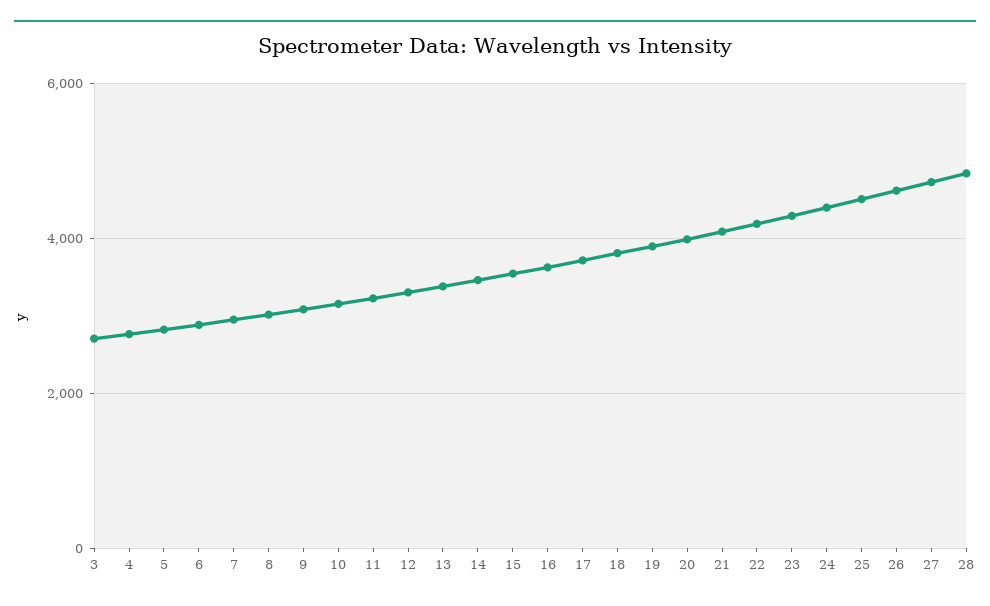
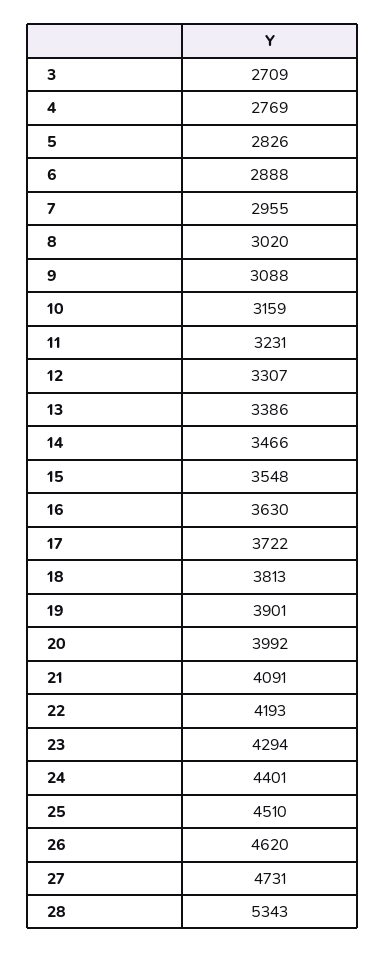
  {
    "3": 2709,
    "4": 2769,
    "5": 2826,
    "6": 2888,
    "7": 2955,
    "8": 3020,
    "9": 3088,
    "10": 3159,
    "11": 3231,
    "12": 3307,
    "13": 3386,
    "14": 3466,
    "15": 3548,
    "16": 3630,
    "17": 3722,
    "18": 3813,
    "19": 3901,
    "20": 3992,
    "21": 4091,
    "22": 4193,
    "23": 4294,
    "24": 4401,
    "25": 4510,
    "26": 4620,
    "27": 4731,
-   "28": 4800
+   "28": 5343
  }

